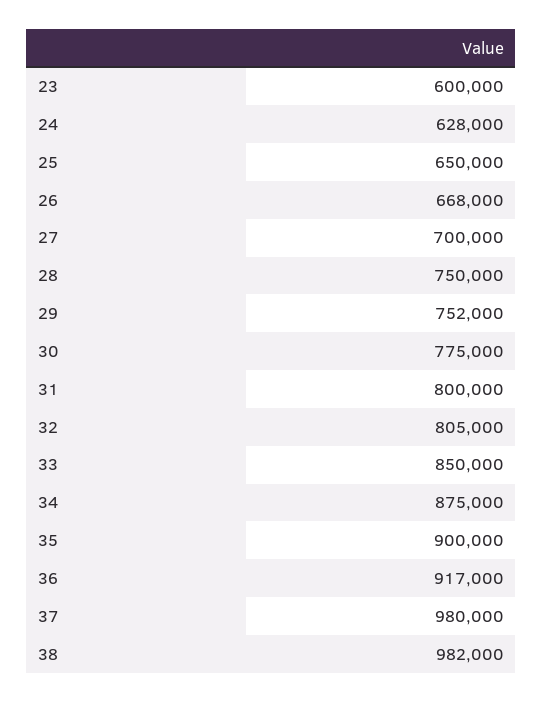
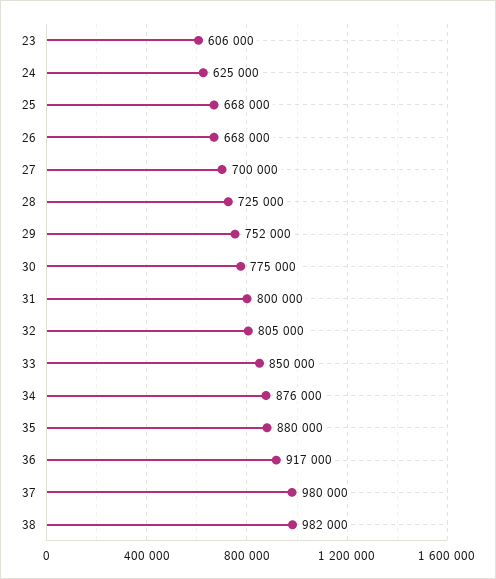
  {
-   "23": 600000,
+   "23": 606000,
-   "24": 628000,
+   "24": 625000,
-   "25": 650000,
+   "25": 668000,
    "26": 668000,
    "27": 700000,
-   "28": 750000,
+   "28": 725000,
    "29": 752000,
    "30": 775000,
    "31": 800000,
    "32": 805000,
    "33": 850000,
-   "34": 875000,
+   "34": 876000,
-   "35": 900000,
+   "35": 880000,
    "36": 917000,
    "37": 980000,
    "38": 982000
  }

